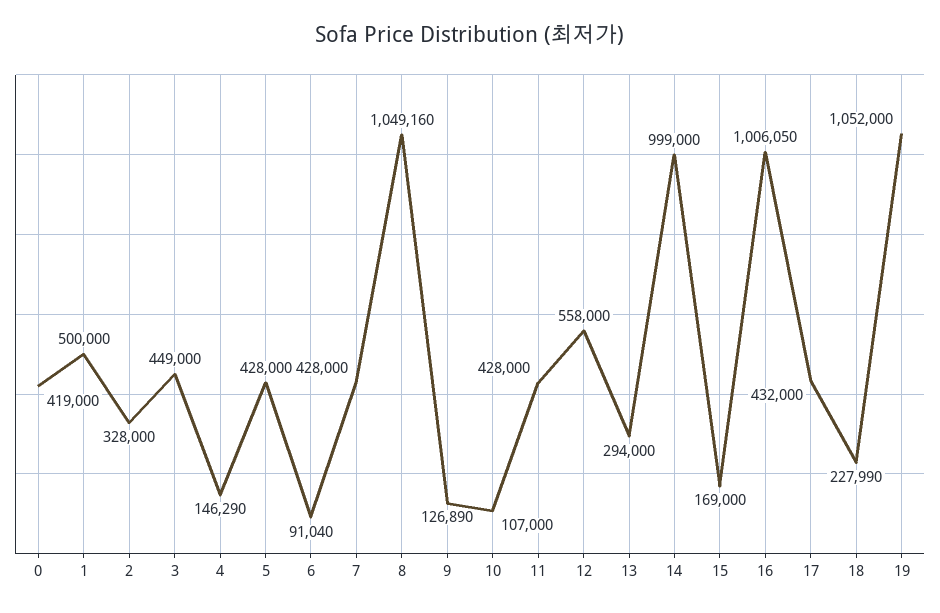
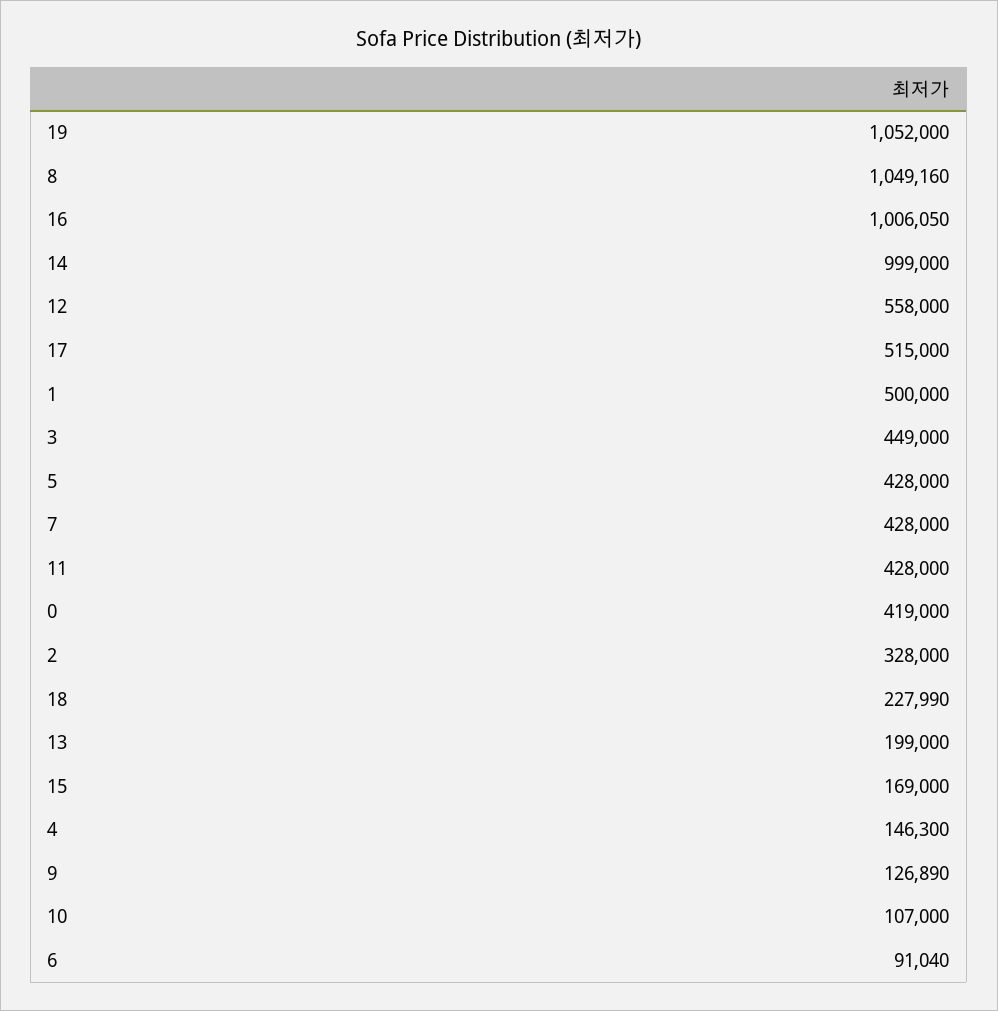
  {
    "0": 419000,
    "1": 500000,
    "2": 328000,
    "3": 449000,
-   "4": 146290,
+   "4": 146300,
    "5": 428000,
    "6": 91040,
    "7": 428000,
    "8": 1049160,
    "9": 126890,
    "10": 107000,
    "11": 428000,
    "12": 558000,
-   "13": 294000,
+   "13": 199000,
    "14": 999000,
    "15": 169000,
    "16": 1006050,
-   "17": 432000,
+   "17": 515000,
    "18": 227990,
    "19": 1052000
  }

